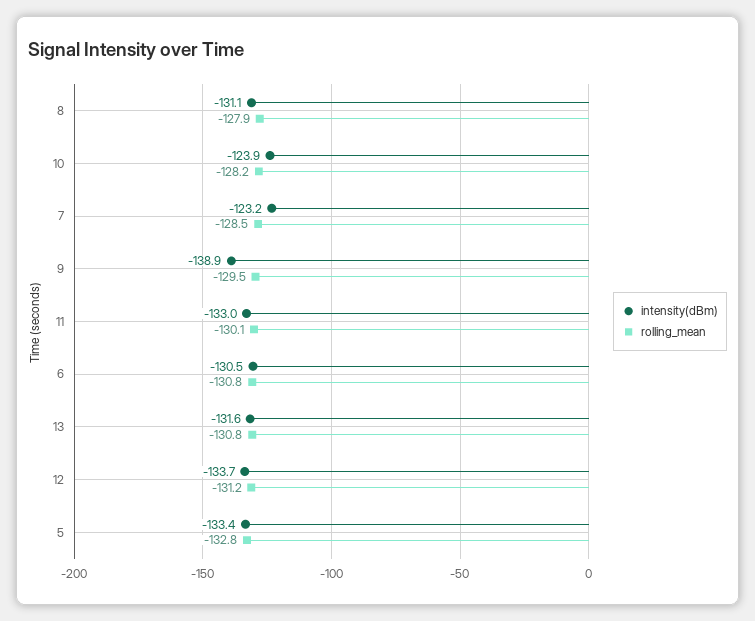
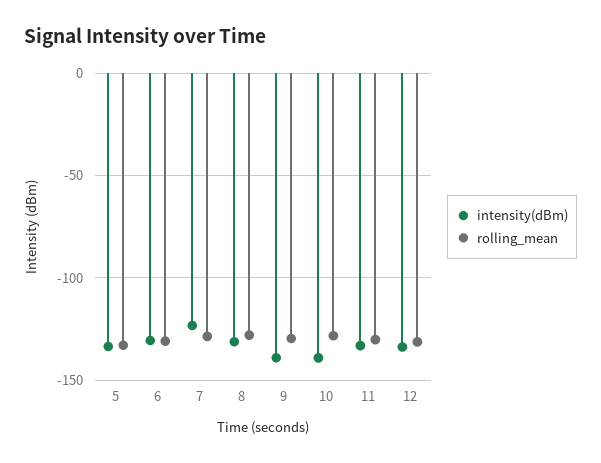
  {
    "intensity(dBm)": {
      "8": -131.1,
-     "10": -123.9,
+     "10": -140,
      "7": -123.2,
      "9": -138.9,
      "11": -133,
      "6": -130.5,
-     "13": -131.6,
      "12": -133.7,
      "5": -133.4
    },
    "rolling_mean": {
      "8": -127.9,
      "10": -128.2,
      "7": -128.5,
      "9": -129.5,
      "11": -130.1,
      "6": -130.8,
-     "13": -130.8,
      "12": -131.2,
      "5": -132.8
    }
  }

